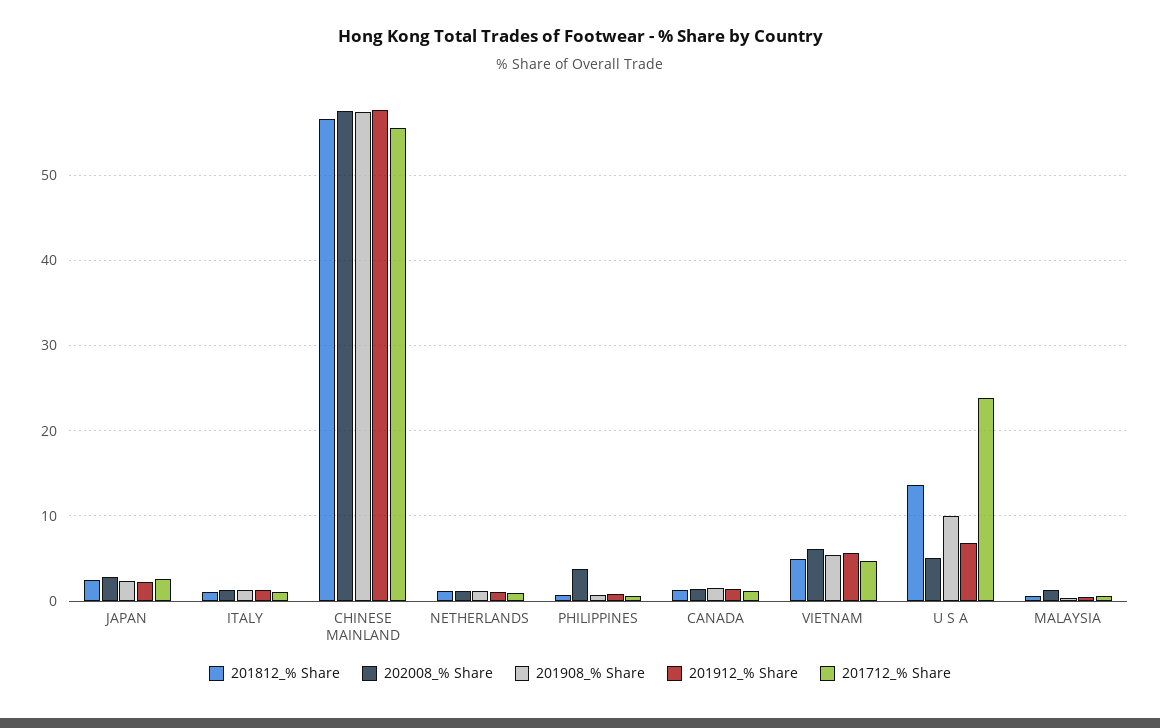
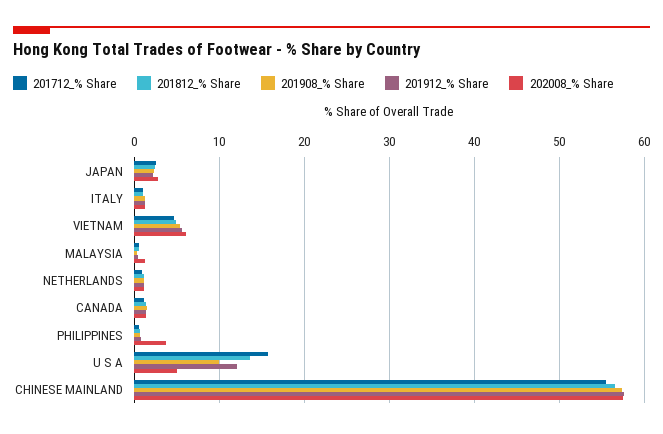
  {
    "201812_% Share": {
      "JAPAN": 3,
      "ITALY": 1,
      "CHINESE MAINLAND": 57,
      "NETHERLANDS": 1,
      "PHILIPPINES": 1,
      "CANADA": 1,
      "VIETNAM": 5,
      "U S A": 14,
      "MALAYSIA": 1
    },
    "202008_% Share": {
      "JAPAN": 3,
      "ITALY": 1,
      "CHINESE MAINLAND": 58,
      "NETHERLANDS": 1,
      "PHILIPPINES": 4,
      "CANADA": 1,
      "VIETNAM": 6,
      "U S A": 5,
      "MALAYSIA": 1
    },
    "201908_% Share": {
      "JAPAN": 2,
      "ITALY": 1,
      "CHINESE MAINLAND": 57,
      "NETHERLANDS": 1,
      "PHILIPPINES": 1,
      "CANADA": 2,
      "VIETNAM": 5,
      "U S A": 10,
      "MALAYSIA": 0
    },
    "201912_% Share": {
      "JAPAN": 2,
      "ITALY": 1,
      "CHINESE MAINLAND": 58,
      "NETHERLANDS": 1,
      "PHILIPPINES": 1,
      "CANADA": 1,
      "VIETNAM": 6,
-     "U S A": 7,
+     "U S A": 12,
      "MALAYSIA": 0
    },
    "201712_% Share": {
      "JAPAN": 3,
      "ITALY": 1,
      "CHINESE MAINLAND": 56,
      "NETHERLANDS": 1,
      "PHILIPPINES": 1,
      "CANADA": 1,
      "VIETNAM": 5,
-     "U S A": 24,
+     "U S A": 16,
      "MALAYSIA": 1
    }
  }

